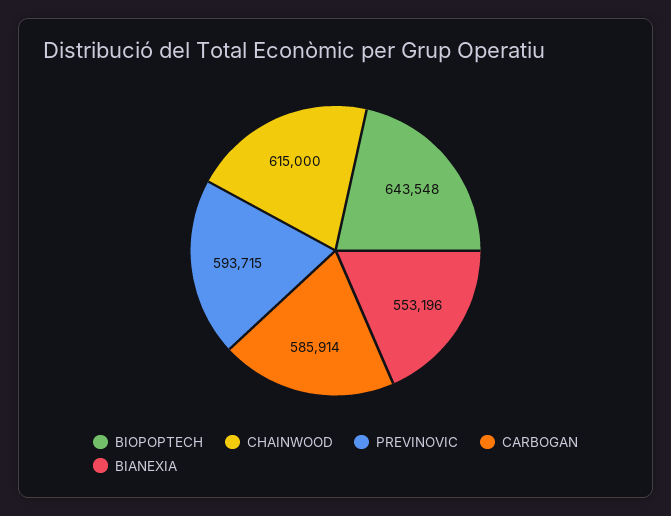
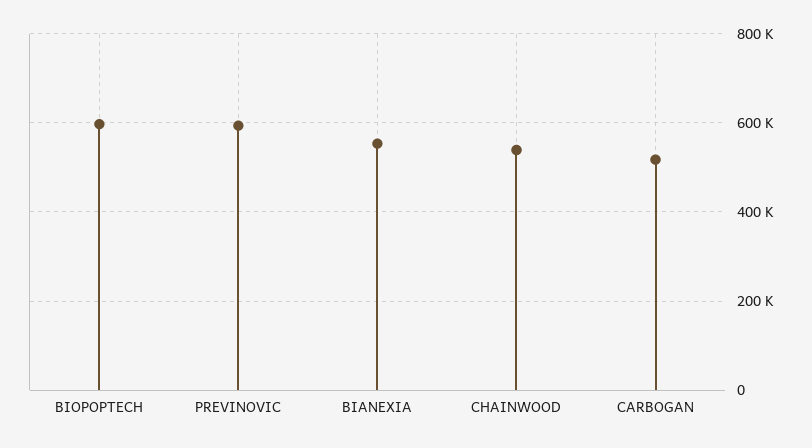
  {
-   "BIOPOPTECH": 643548,
+   "BIOPOPTECH": 600000,
-   "CHAINWOOD": 615000,
+   "CHAINWOOD": 540000,
    "PREVINOVIC": 593715,
-   "CARBOGAN": 585914,
+   "CARBOGAN": 520000,
    "BIANEXIA": 553196
  }

